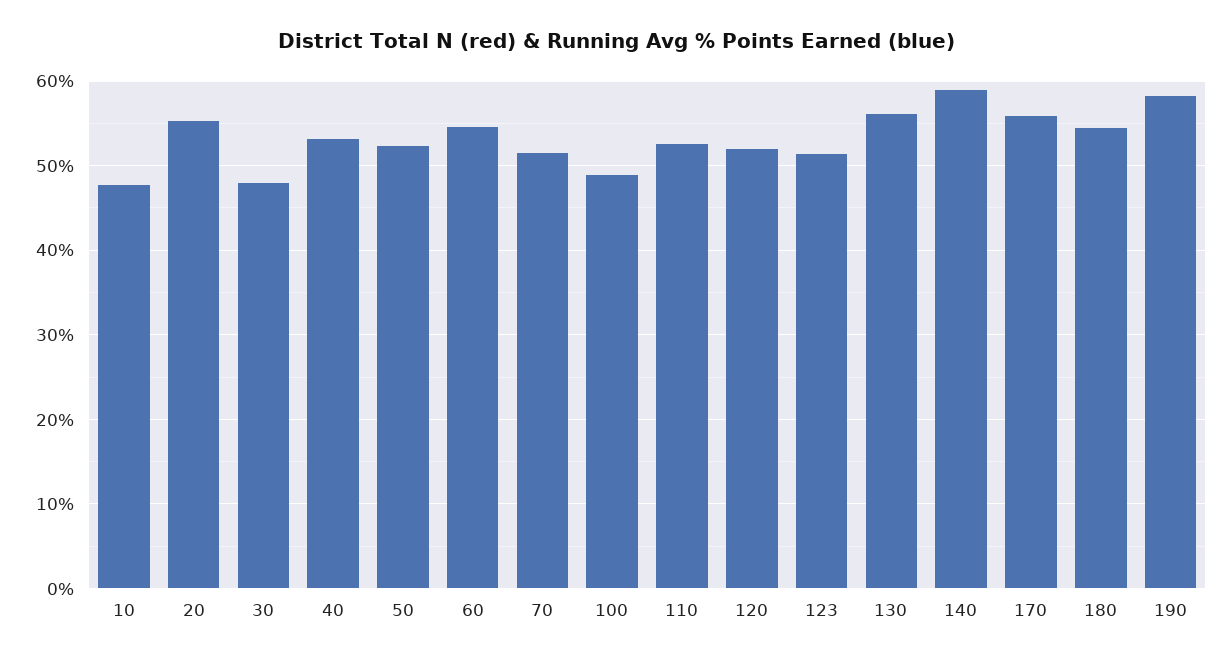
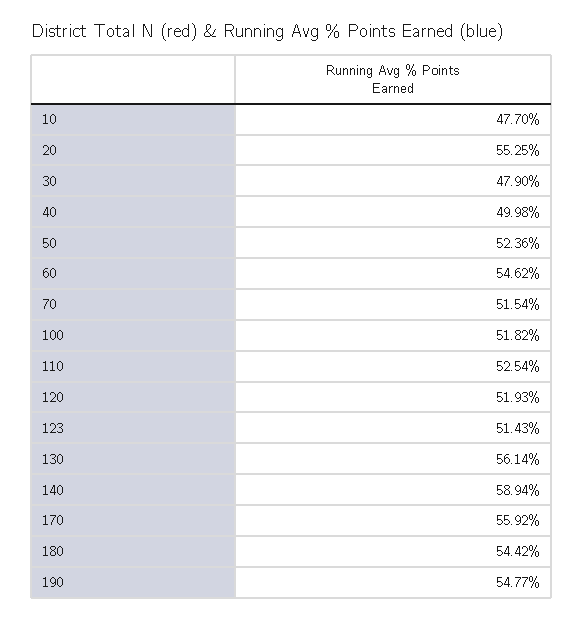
  {
    "10": 47.7,
    "20": 55.25,
    "30": 47.9,
-   "40": 53,
+   "40": 49.98,
    "50": 52.36,
    "60": 54.62,
    "70": 51.54,
-   "100": 49,
+   "100": 51.82,
    "110": 52.54,
    "120": 51.93,
    "123": 51.43,
    "130": 56.14,
    "140": 58.94,
    "170": 55.92,
    "180": 54.42,
-   "190": 58
+   "190": 54.77
  }

